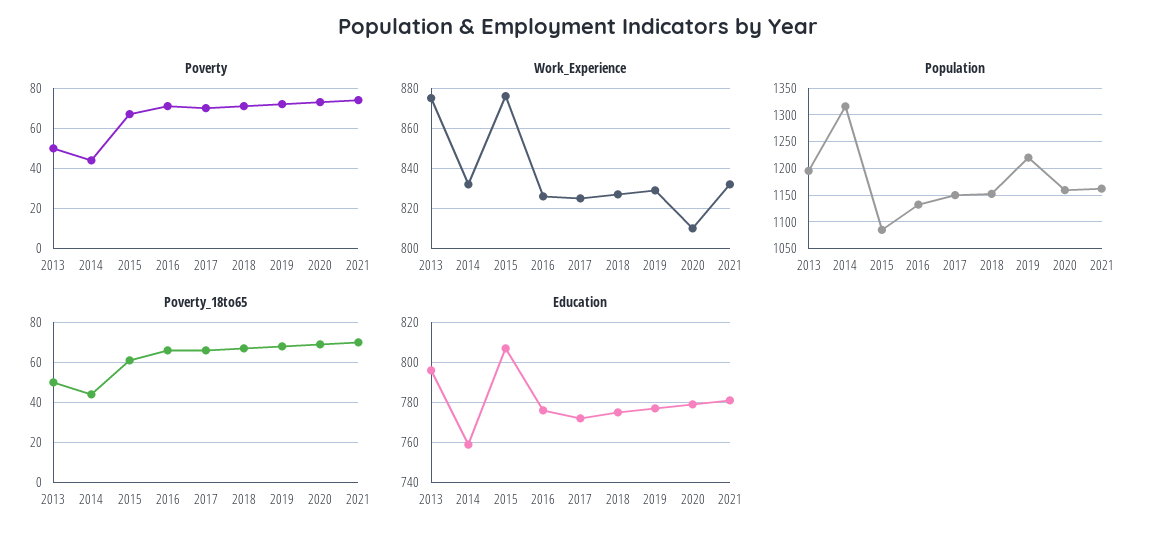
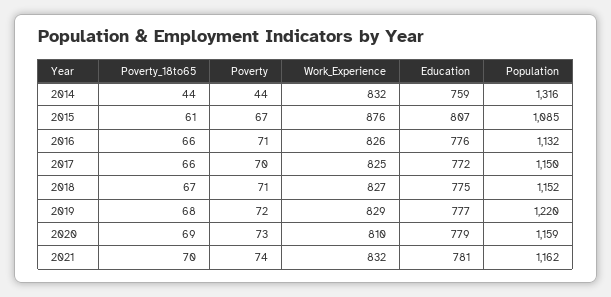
  {
    "Poverty": {
-     "2013": 50,
      "2014": 44,
      "2015": 67,
      "2016": 71,
      "2017": 70,
      "2018": 71,
      "2019": 72,
      "2020": 73,
      "2021": 74
    },
    "Work_Experience": {
-     "2013": 875,
      "2014": 832,
      "2015": 876,
      "2016": 826,
      "2017": 825,
      "2018": 827,
      "2019": 829,
      "2020": 810,
      "2021": 832
    },
    "Population": {
-     "2013": 1200,
      "2014": 1316,
      "2015": 1085,
      "2016": 1132,
      "2017": 1150,
      "2018": 1152,
      "2019": 1220,
      "2020": 1159,
      "2021": 1162
    },
    "Poverty_18to65": {
-     "2013": 50,
      "2014": 44,
      "2015": 61,
      "2016": 66,
      "2017": 66,
      "2018": 67,
      "2019": 68,
      "2020": 69,
      "2021": 70
    },
    "Education": {
-     "2013": 795,
      "2014": 759,
      "2015": 807,
      "2016": 776,
      "2017": 772,
      "2018": 775,
      "2019": 777,
      "2020": 779,
      "2021": 781
    }
  }

